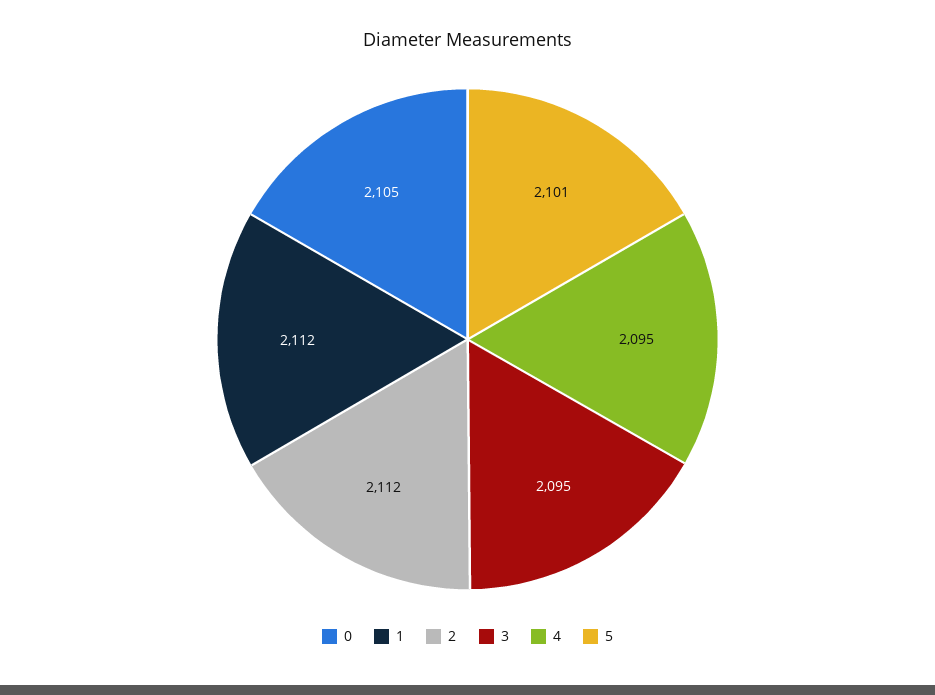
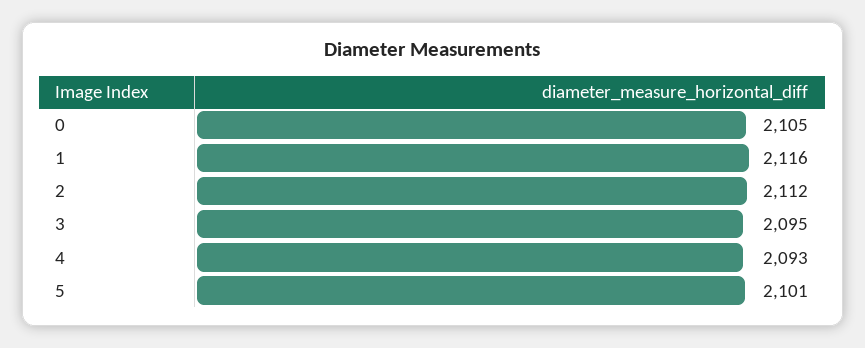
  {
    "0": 2105,
-   "1": 2112,
+   "1": 2116,
    "2": 2112,
    "3": 2095,
-   "4": 2095,
+   "4": 2093,
    "5": 2101
  }

